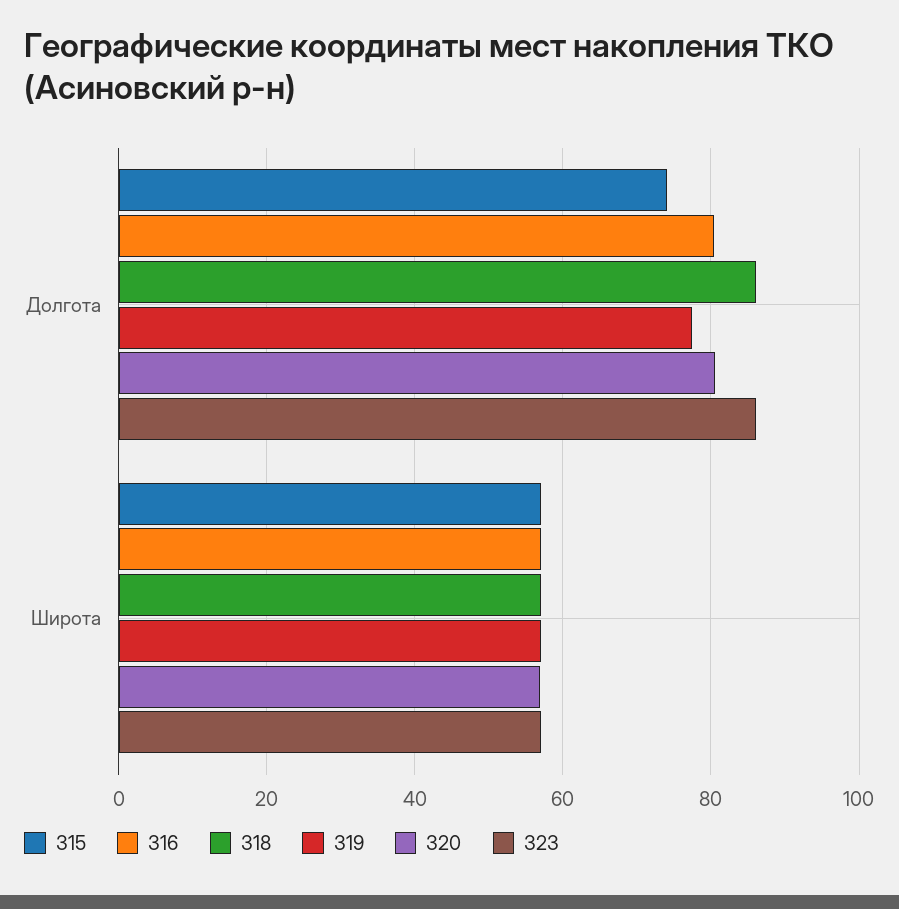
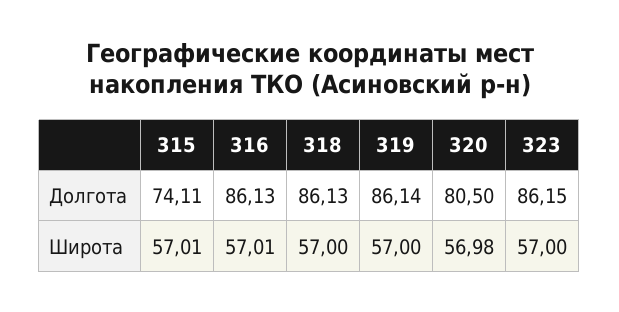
  {
    "315": {
      "Долгота": 74.11,
      "Широта": 57.01
    },
    "316": {
-     "Долгота": 80,
+     "Долгота": 86.13,
      "Широта": 57.01
    },
    "318": {
      "Долгота": 86.13,
      "Широта": 57
    },
    "319": {
-     "Долгота": 78,
+     "Долгота": 86.14,
      "Широта": 57
    },
    "320": {
      "Долгота": 80.5,
      "Широта": 56.98
    },
    "323": {
      "Долгота": 86.15,
      "Широта": 57
    }
  }

